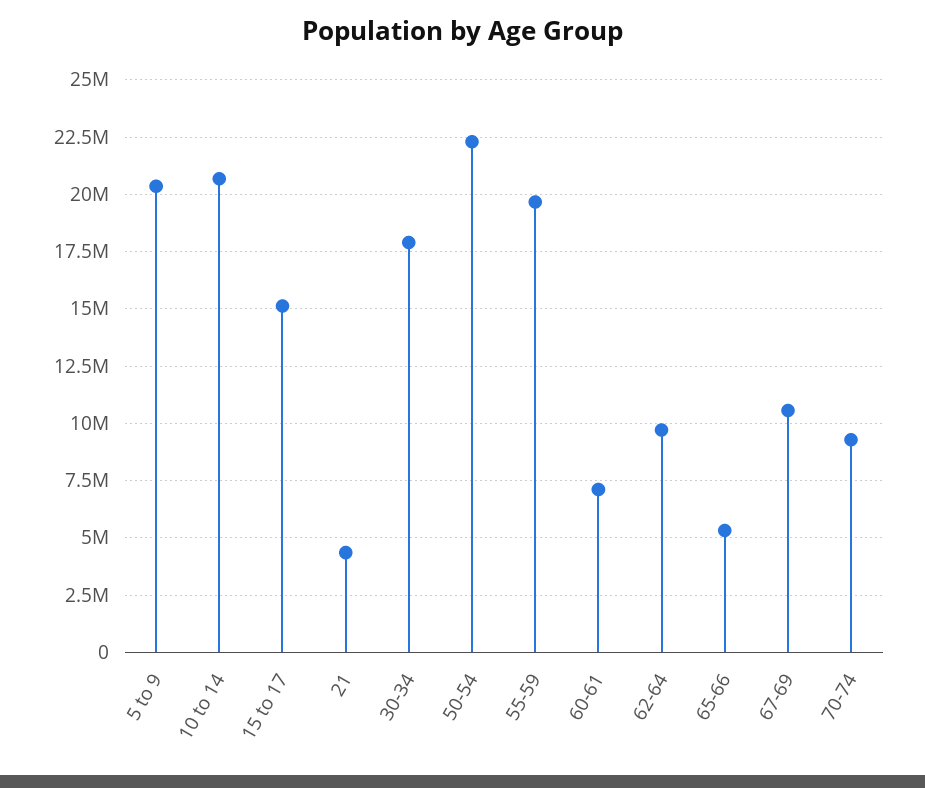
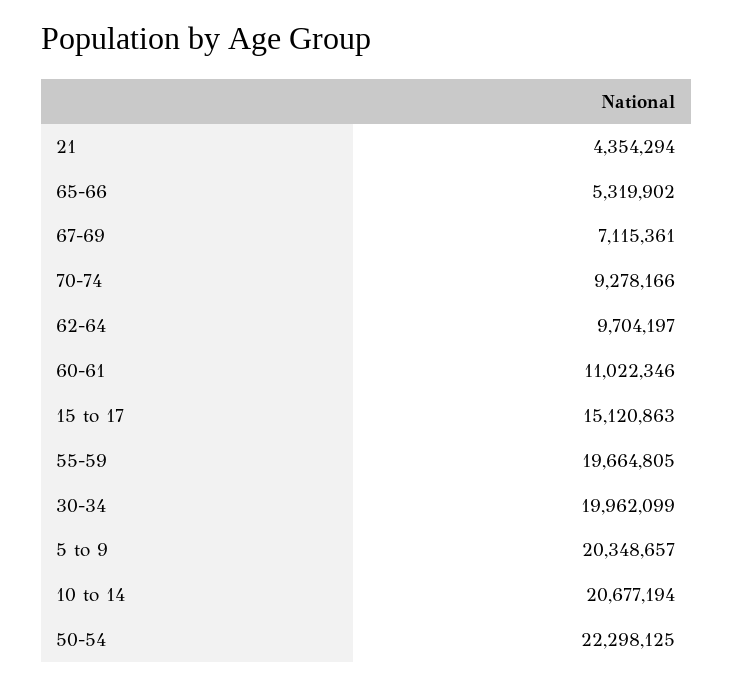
  {
    "5 to 9": 20348657,
    "10 to 14": 20677194,
    "15 to 17": 15120863,
    "21": 4354294,
-   "30-34": 18000000,
+   "30-34": 19962099,
    "50-54": 22298125,
    "55-59": 19664805,
-   "60-61": 7000000,
+   "60-61": 11022346,
    "62-64": 9704197,
    "65-66": 5319902,
-   "67-69": 10500000,
+   "67-69": 7115361,
    "70-74": 9278166
  }

